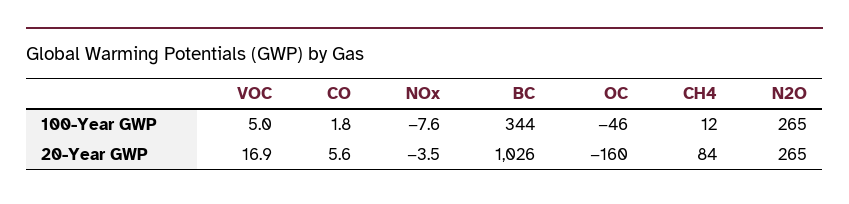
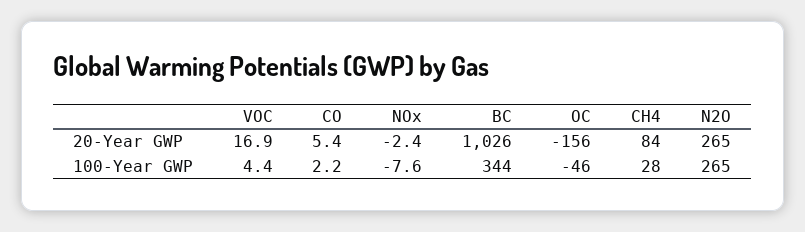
  {
    "VOC": {
-     "100-Year GWP": 5,
+     "100-Year GWP": 4.4,
      "20-Year GWP": 16.9
    },
    "CO": {
-     "100-Year GWP": 1.8,
+     "100-Year GWP": 2.2,
-     "20-Year GWP": 5.6
+     "20-Year GWP": 5.4
    },
    "NOx": {
      "100-Year GWP": -7.6,
-     "20-Year GWP": -3.5
+     "20-Year GWP": -2.4
    },
    "BC": {
      "100-Year GWP": 344,
      "20-Year GWP": 1026
    },
    "OC": {
      "100-Year GWP": -46,
-     "20-Year GWP": -160
+     "20-Year GWP": -156
    },
    "CH4": {
-     "100-Year GWP": 12,
+     "100-Year GWP": 28,
      "20-Year GWP": 84
    },
    "N2O": {
      "100-Year GWP": 265,
      "20-Year GWP": 265
    }
  }

